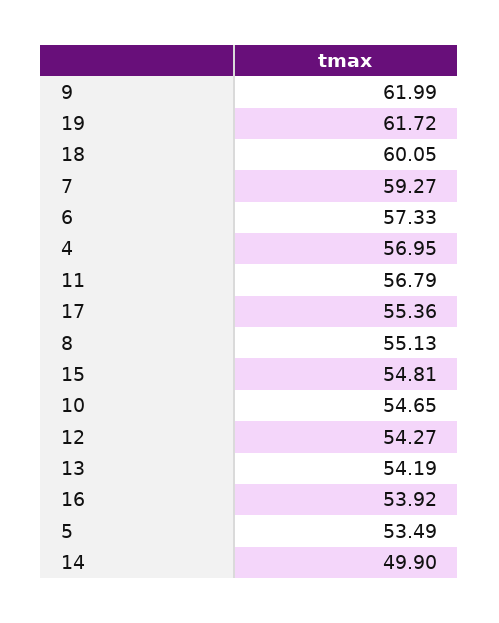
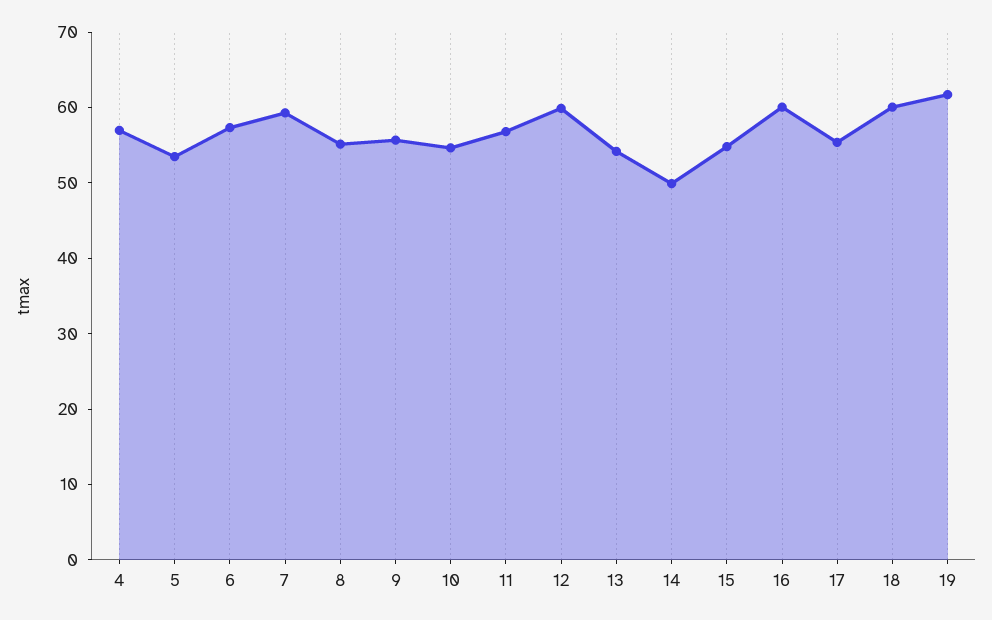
  {
-   "9": 61.99,
+   "9": 56,
    "19": 61.72,
    "18": 60.05,
    "7": 59.27,
    "6": 57.33,
    "4": 56.95,
    "11": 56.79,
    "17": 55.36,
    "8": 55.13,
    "15": 54.81,
    "10": 54.65,
-   "12": 54.27,
+   "12": 60,
    "13": 54.19,
-   "16": 53.92,
+   "16": 60,
    "5": 53.49,
    "14": 49.9
  }

